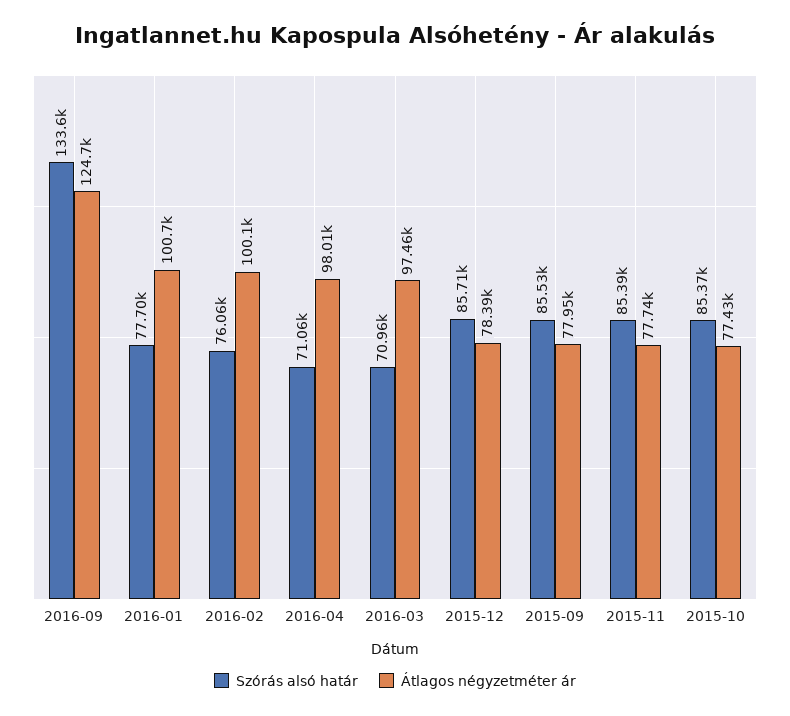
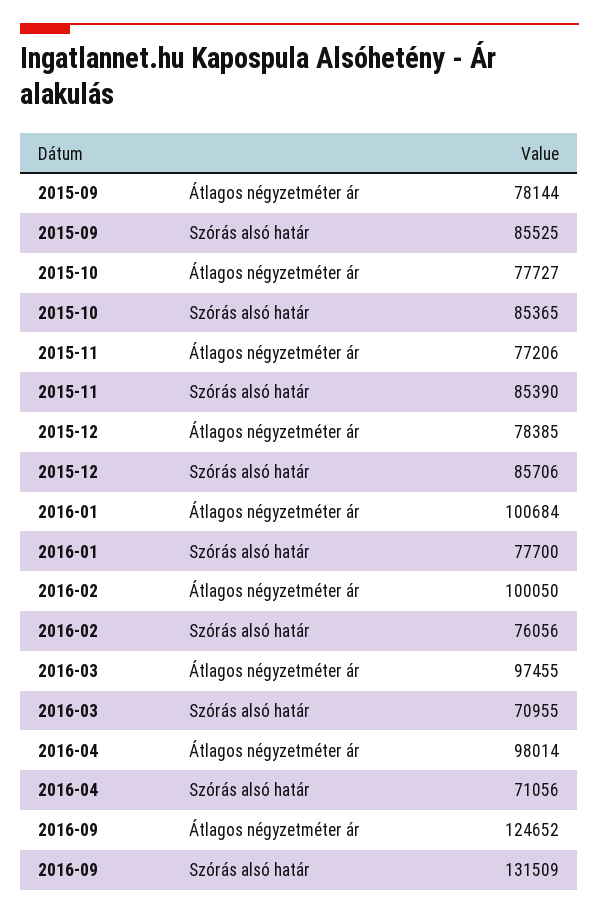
  {
    "Szórás alsó határ": {
-     "2016-09": 133600,
+     "2016-09": 131509,
      "2016-01": 77700,
      "2016-02": 76056,
      "2016-04": 71056,
      "2016-03": 70955,
      "2015-12": 85706,
      "2015-09": 85525,
      "2015-11": 85390,
      "2015-10": 85365
    },
    "Átlagos négyzetméter ár": {
      "2016-09": 124652,
      "2016-01": 100684,
      "2016-02": 100050,
      "2016-04": 98014,
      "2016-03": 97455,
      "2015-12": 78385,
-     "2015-09": 77950,
+     "2015-09": 78144,
-     "2015-11": 77740,
+     "2015-11": 77206,
-     "2015-10": 77430
+     "2015-10": 77727
    }
  }

